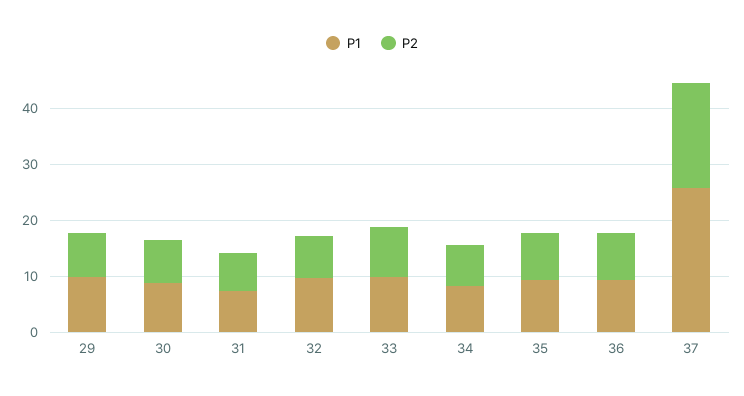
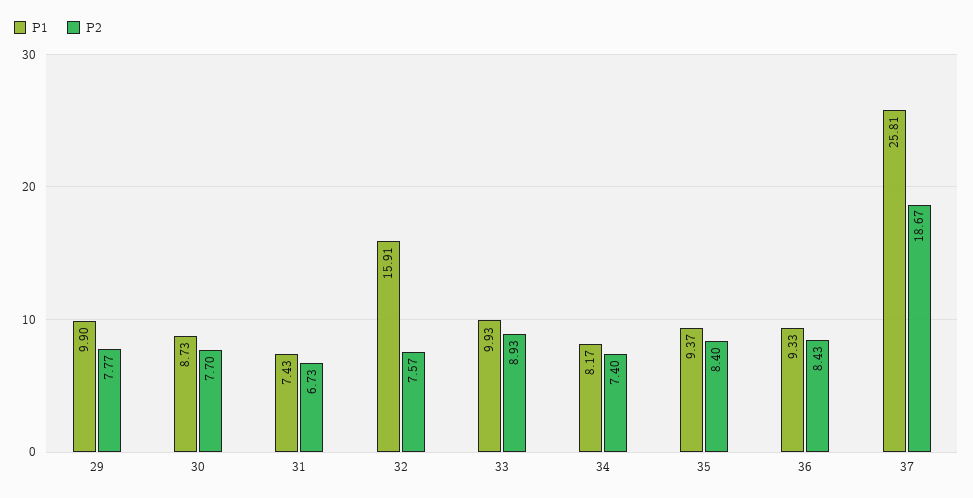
  {
    "P1": {
      "29": 9.9,
      "30": 8.73,
      "31": 7.43,
-     "32": 10,
+     "32": 15.91,
      "33": 9.93,
      "34": 8.17,
      "35": 9.37,
      "36": 9.33,
      "37": 25.81
    },
    "P2": {
      "29": 7.77,
      "30": 7.7,
      "31": 6.73,
      "32": 7.57,
      "33": 8.93,
      "34": 7.4,
      "35": 8.4,
      "36": 8.43,
      "37": 18.67
    }
  }

